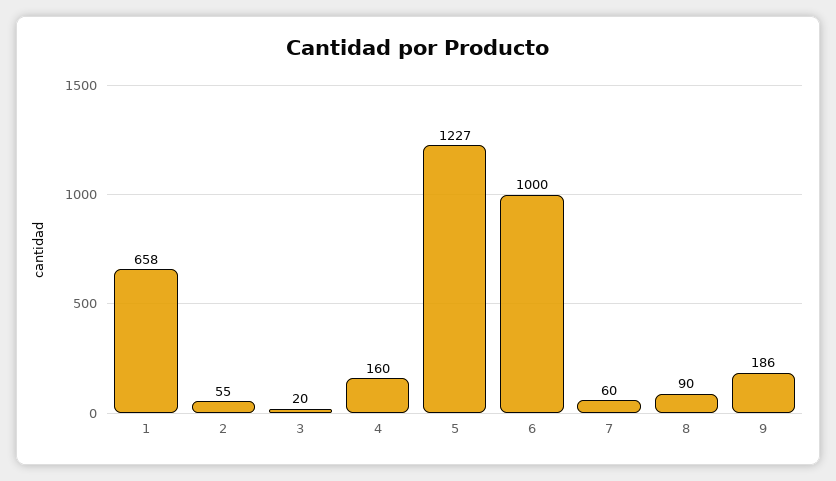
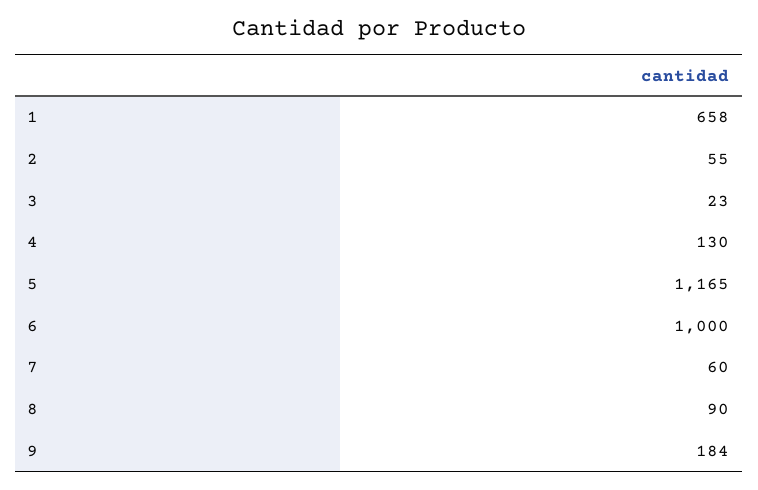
  {
    "1": 658,
    "2": 55,
-   "3": 20,
+   "3": 23,
-   "4": 160,
+   "4": 130,
-   "5": 1227,
+   "5": 1165,
    "6": 1000,
    "7": 60,
    "8": 90,
-   "9": 186
+   "9": 184
  }

